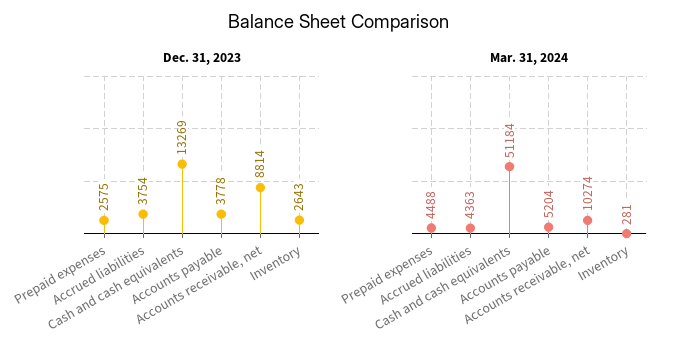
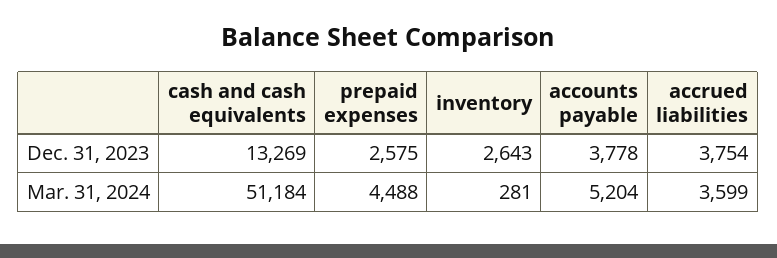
  {
    "Dec. 31, 2023": {
      "Prepaid expenses": 2575,
      "Accrued liabilities": 3754,
      "Cash and cash equivalents": 13269,
      "Accounts payable": 3778,
-     "Accounts receivable, net": 8814,
      "Inventory": 2643
    },
    "Mar. 31, 2024": {
      "Prepaid expenses": 4488,
-     "Accrued liabilities": 4363,
+     "Accrued liabilities": 3599,
      "Cash and cash equivalents": 51184,
      "Accounts payable": 5204,
-     "Accounts receivable, net": 10274,
      "Inventory": 281
    }
  }

